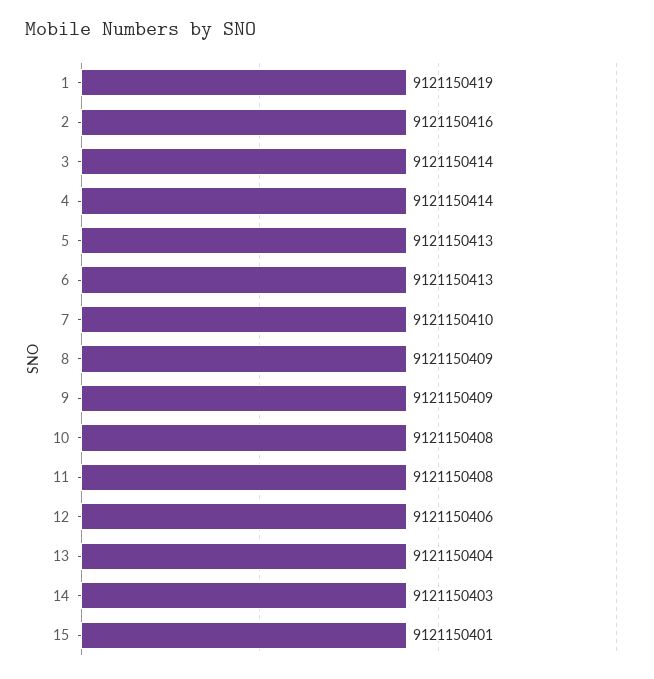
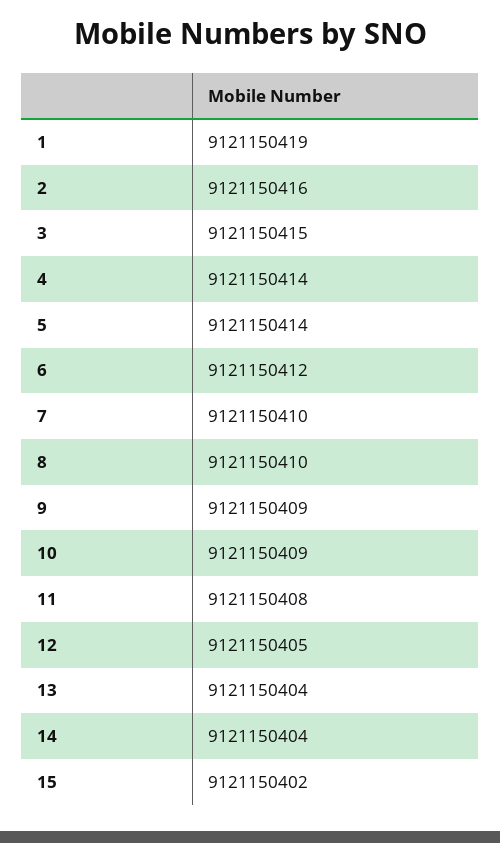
  {
    "1": 9121150419,
    "2": 9121150416,
-   "3": 9121150414,
+   "3": 9121150415,
    "4": 9121150414,
-   "5": 9121150413,
+   "5": 9121150414,
-   "6": 9121150413,
+   "6": 9121150412,
    "7": 9121150410,
-   "8": 9121150409,
+   "8": 9121150410,
    "9": 9121150409,
-   "10": 9121150408,
+   "10": 9121150409,
    "11": 9121150408,
-   "12": 9121150406,
+   "12": 9121150405,
    "13": 9121150404,
-   "14": 9121150403,
+   "14": 9121150404,
-   "15": 9121150401
+   "15": 9121150402
  }

